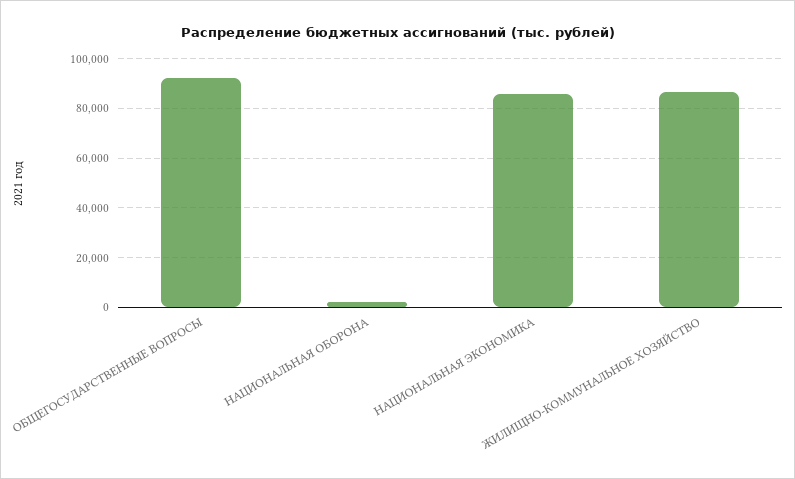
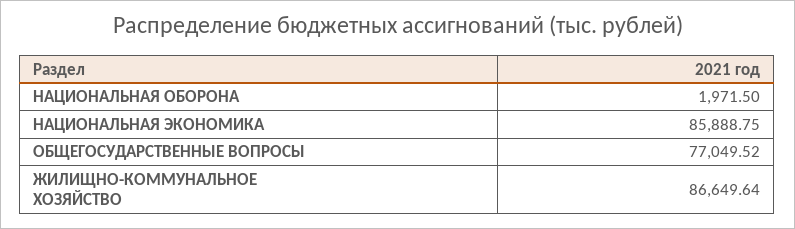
  {
-   "ОБЩЕГОСУДАРСТВЕННЫЕ ВОПРОСЫ": 92500,
+   "ОБЩЕГОСУДАРСТВЕННЫЕ ВОПРОСЫ": 77049.52,
    "НАЦИОНАЛЬНАЯ ОБОРОНА": 1971.5,
    "НАЦИОНАЛЬНАЯ ЭКОНОМИКА": 85888.75,
    "ЖИЛИЩНО-КОММУНАЛЬНОЕ ХОЗЯЙСТВО": 86649.64
  }

